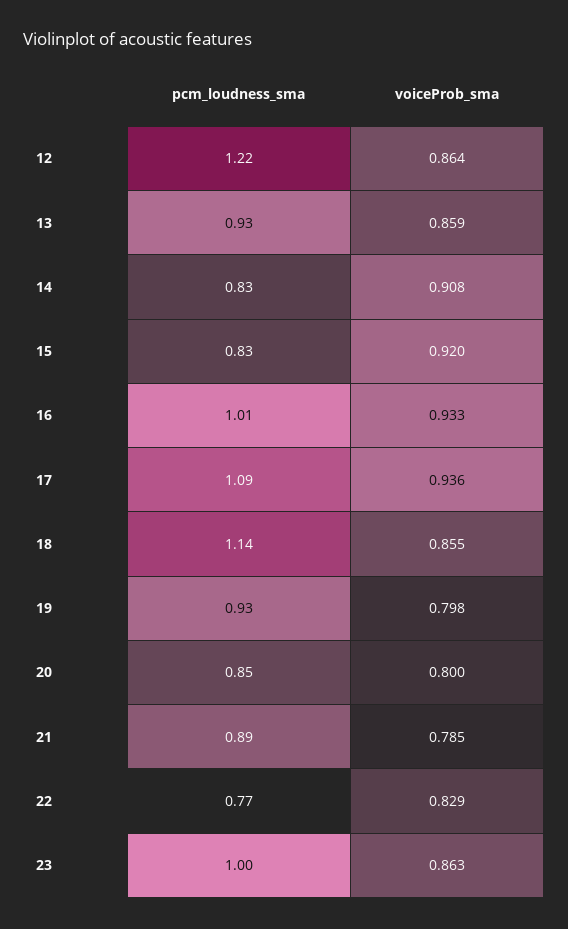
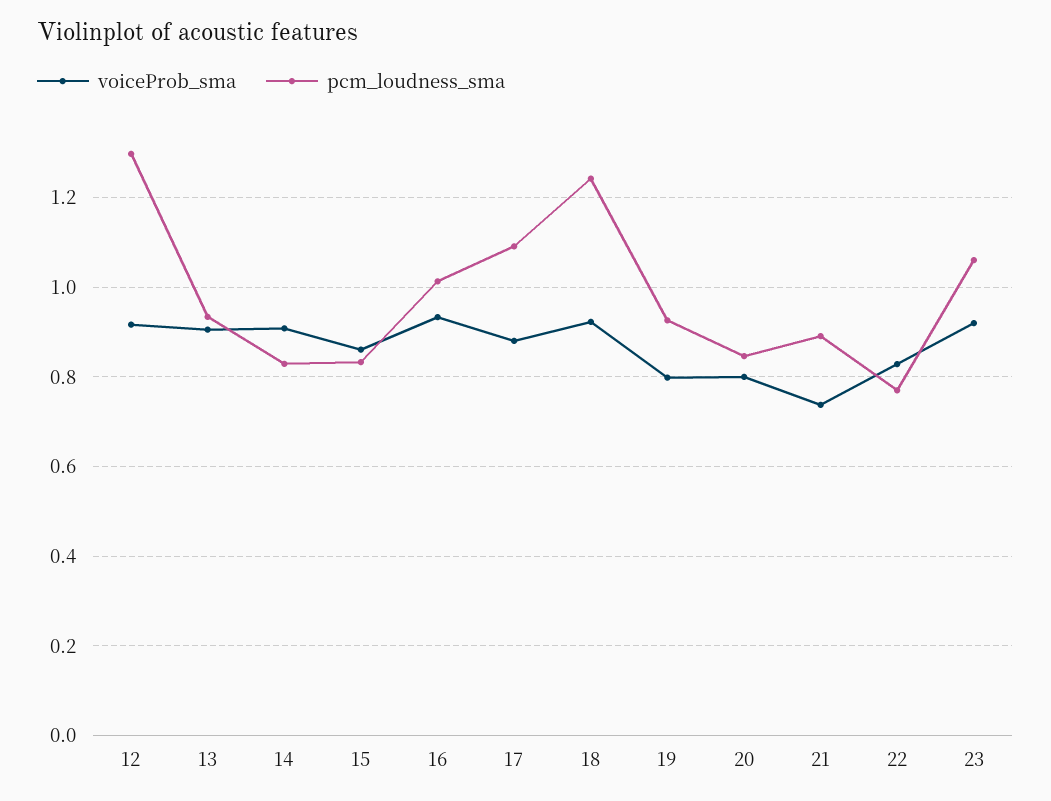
  {
    "pcm_loudness_sma": {
-     "12": 1.22,
+     "12": 1.3,
      "13": 0.93,
      "14": 0.83,
      "15": 0.83,
      "16": 1.01,
      "17": 1.09,
-     "18": 1.14,
+     "18": 1.24,
      "19": 0.93,
      "20": 0.85,
      "21": 0.89,
      "22": 0.77,
-     "23": 1
+     "23": 1.06
    },
    "voiceProb_sma": {
-     "12": 0.864,
+     "12": 0.92,
-     "13": 0.859,
+     "13": 0.9,
      "14": 0.908,
-     "15": 0.92,
+     "15": 0.86,
      "16": 0.933,
-     "17": 0.936,
+     "17": 0.88,
-     "18": 0.855,
+     "18": 0.92,
      "19": 0.798,
      "20": 0.8,
-     "21": 0.785,
+     "21": 0.74,
      "22": 0.829,
-     "23": 0.863
+     "23": 0.92
    }
  }

